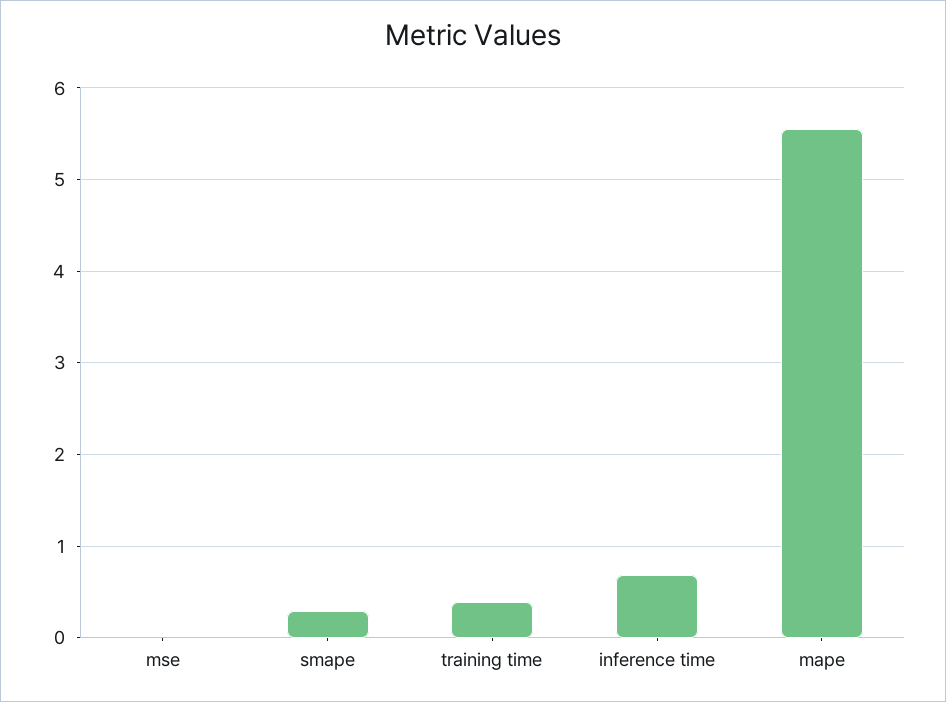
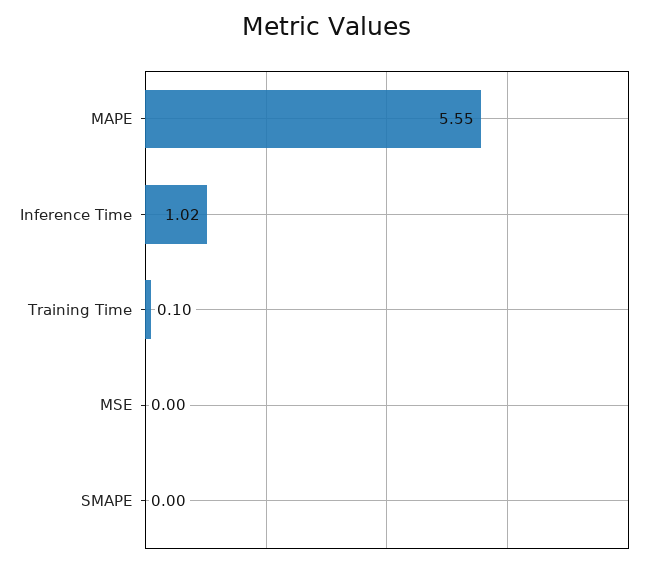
  {
    "mse": 0,
-   "smape": 0.3,
+   "smape": 0,
-   "training time": 0.4,
+   "training time": 0.1,
-   "inference time": 0.7,
+   "inference time": 1.02,
    "mape": 5.55
  }

